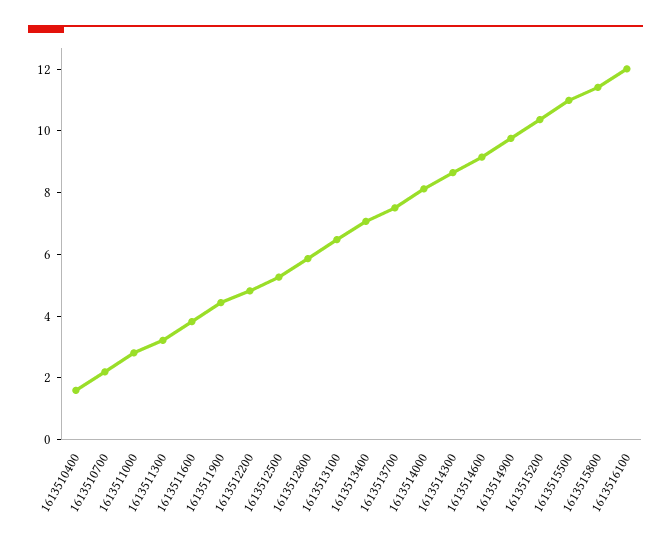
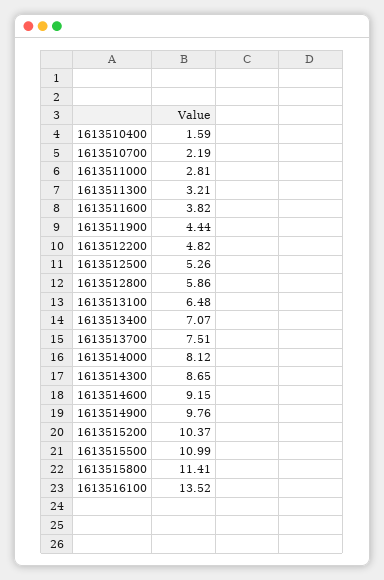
  {
    "1613510400": 1.59,
    "1613510700": 2.19,
    "1613511000": 2.81,
    "1613511300": 3.21,
    "1613511600": 3.82,
    "1613511900": 4.44,
    "1613512200": 4.82,
    "1613512500": 5.26,
    "1613512800": 5.86,
    "1613513100": 6.48,
    "1613513400": 7.07,
    "1613513700": 7.51,
    "1613514000": 8.12,
    "1613514300": 8.65,
    "1613514600": 9.15,
    "1613514900": 9.76,
    "1613515200": 10.37,
    "1613515500": 10.99,
    "1613515800": 11.41,
-   "1613516100": 12
+   "1613516100": 13.52
  }

